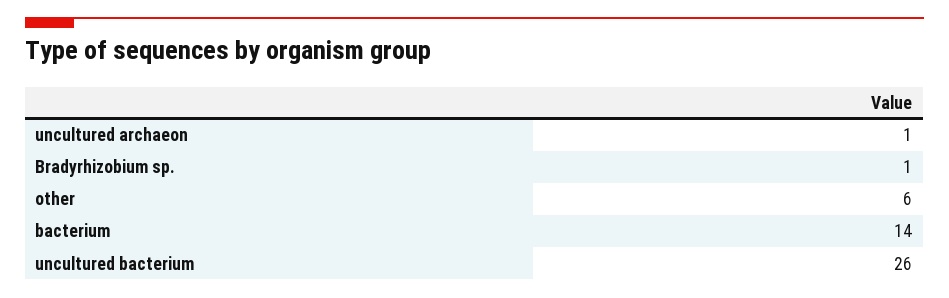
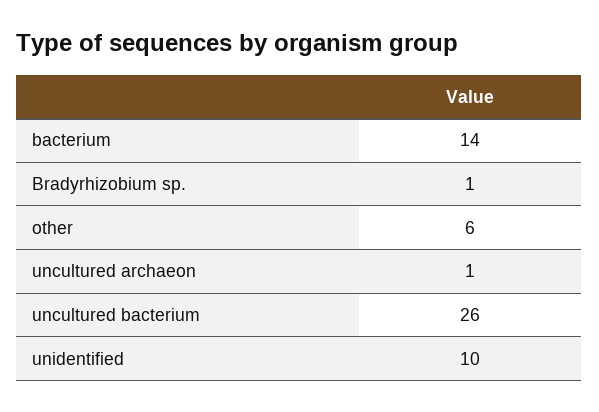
  {
    "uncultured archaeon": 1,
    "Bradyrhizobium sp.": 1,
    "other": 6,
    "bacterium": 14,
-   "uncultured bacterium": 26
+   "uncultured bacterium": 26,
+   "unidentified": 10
  }

